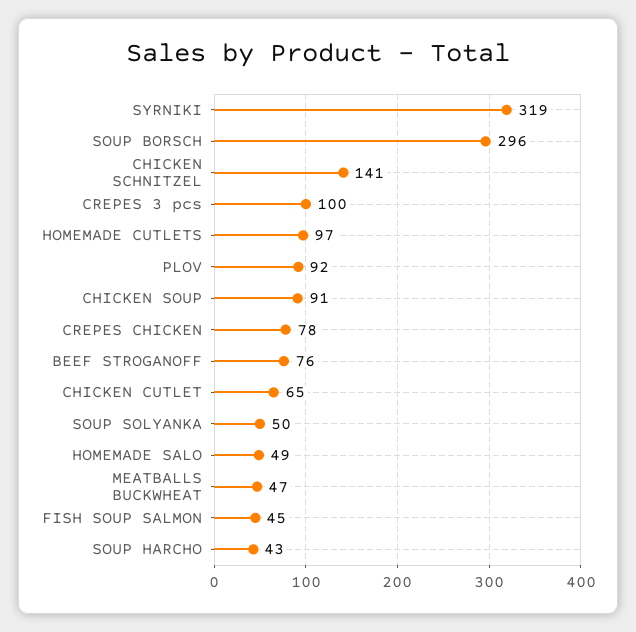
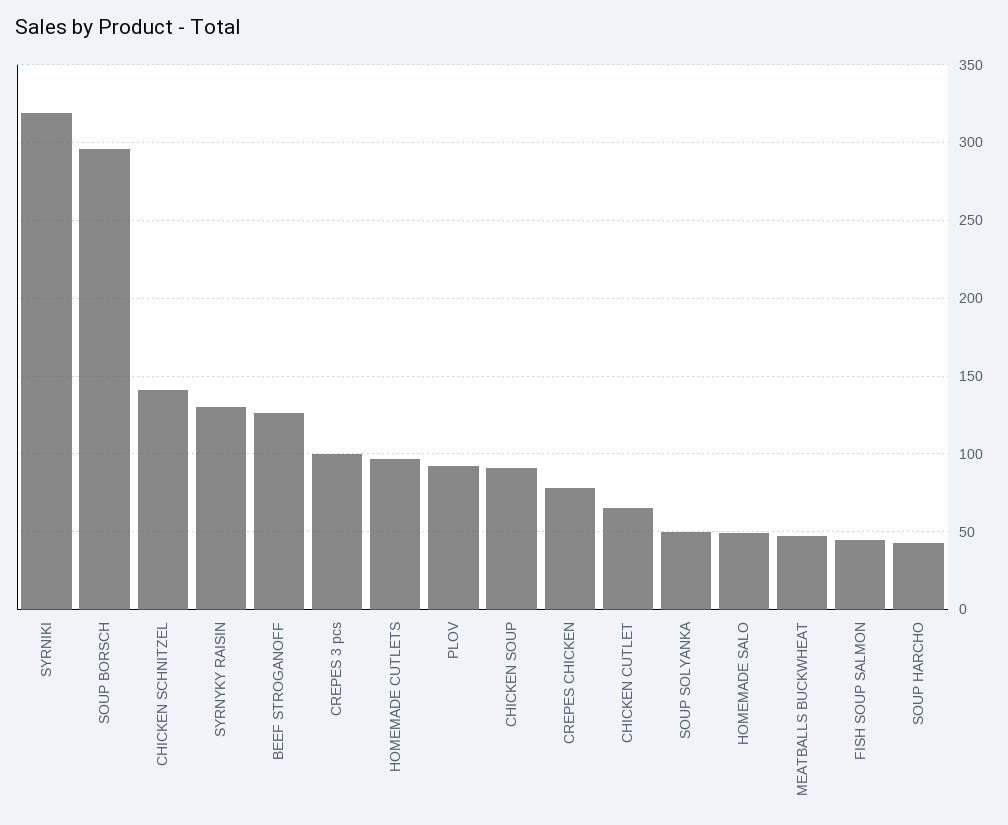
  {
    "SYRNIKI": 319,
    "SOUP BORSCH": 296,
    "CHICKEN SCHNITZEL": 141,
    "CREPES 3 pcs": 100,
    "HOMEMADE CUTLETS": 97,
    "PLOV": 92,
    "CHICKEN SOUP": 91,
    "CREPES CHICKEN": 78,
-   "BEEF STROGANOFF": 76,
+   "BEEF STROGANOFF": 125,
    "CHICKEN CUTLET": 65,
    "SOUP SOLYANKA": 50,
    "HOMEMADE SALO": 49,
    "MEATBALLS BUCKWHEAT": 47,
    "FISH SOUP SALMON": 45,
-   "SOUP HARCHO": 43
+   "SOUP HARCHO": 43,
+   "SYRNYKY RAISIN": 130
  }

